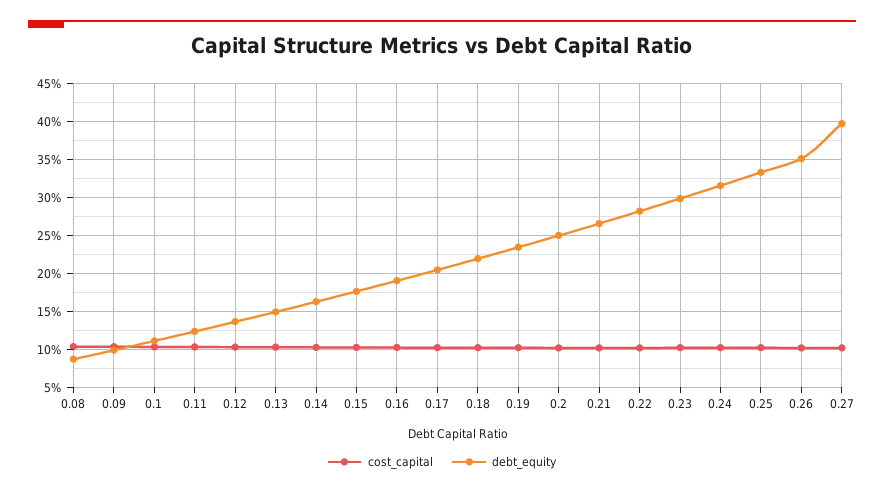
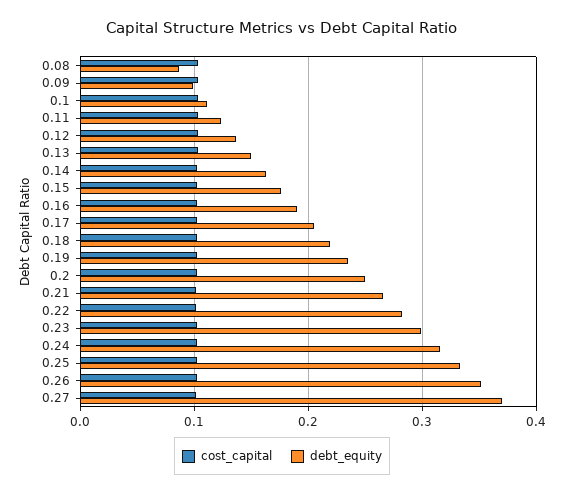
  {
    "cost_capital": {
      "0.08": 0.1,
      "0.09": 0.1,
      "0.1": 0.1,
      "0.11": 0.1,
      "0.12": 0.1,
      "0.13": 0.1,
      "0.14": 0.1,
      "0.15": 0.1,
      "0.16": 0.1,
      "0.17": 0.1,
      "0.18": 0.1,
      "0.19": 0.1,
      "0.2": 0.1,
      "0.21": 0.1,
      "0.22": 0.1,
      "0.23": 0.1,
      "0.24": 0.1,
      "0.25": 0.1,
      "0.26": 0.1,
      "0.27": 0.1
    },
    "debt_equity": {
      "0.08": 0.09,
      "0.09": 0.1,
      "0.1": 0.11,
      "0.11": 0.12,
      "0.12": 0.14,
      "0.13": 0.15,
      "0.14": 0.16,
      "0.15": 0.18,
      "0.16": 0.19,
      "0.17": 0.2,
      "0.18": 0.22,
      "0.19": 0.23,
      "0.2": 0.25,
      "0.21": 0.27,
      "0.22": 0.28,
      "0.23": 0.3,
      "0.24": 0.32,
      "0.25": 0.33,
      "0.26": 0.35,
-     "0.27": 0.4
+     "0.27": 0.37
    }
  }

